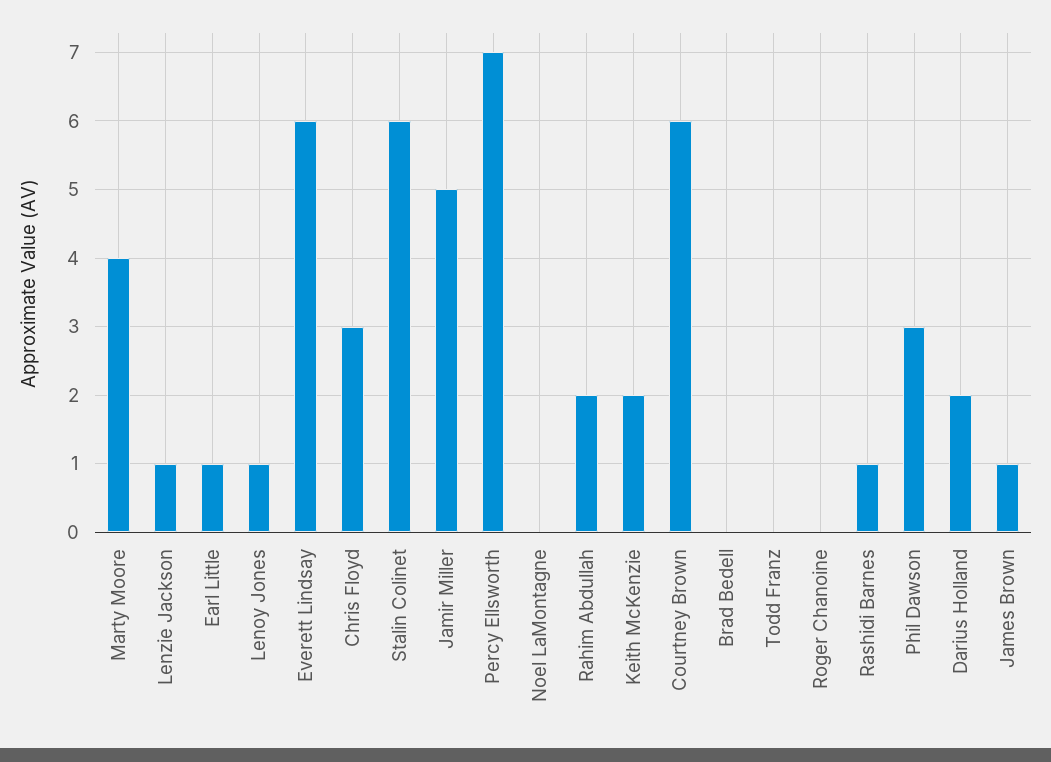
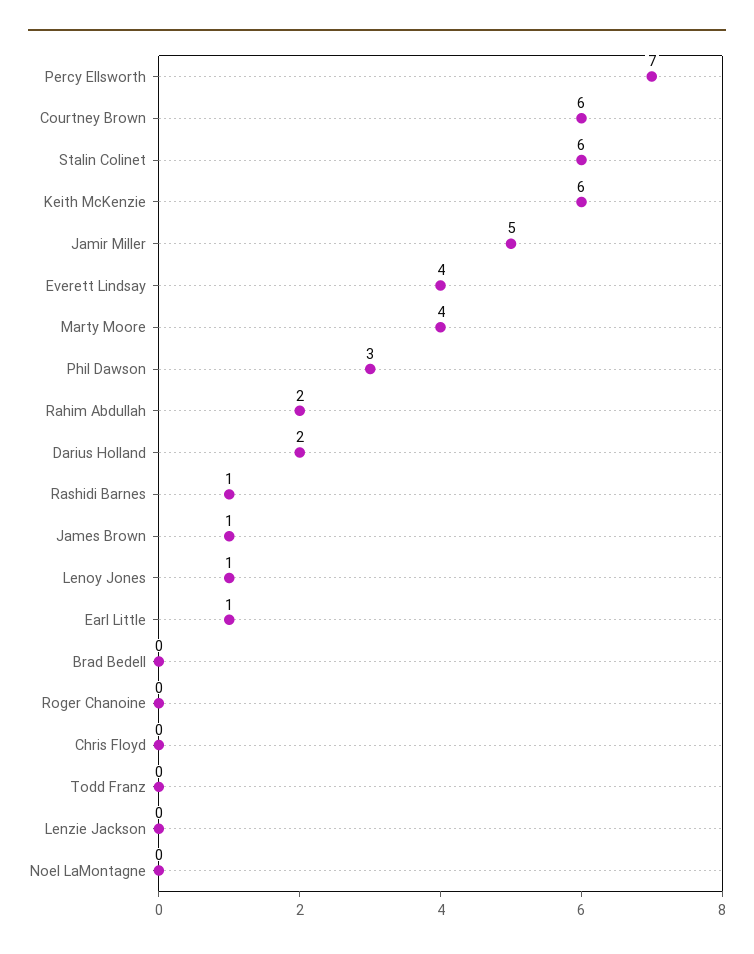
  {
    "Marty Moore": 4,
-   "Lenzie Jackson": 1,
+   "Lenzie Jackson": 0,
    "Earl Little": 1,
    "Lenoy Jones": 1,
-   "Everett Lindsay": 6,
+   "Everett Lindsay": 4,
-   "Chris Floyd": 3,
+   "Chris Floyd": 0,
    "Stalin Colinet": 6,
    "Jamir Miller": 5,
    "Percy Ellsworth": 7,
    "Noel LaMontagne": 0,
    "Rahim Abdullah": 2,
-   "Keith McKenzie": 2,
+   "Keith McKenzie": 6,
    "Courtney Brown": 6,
    "Brad Bedell": 0,
    "Todd Franz": 0,
    "Roger Chanoine": 0,
    "Rashidi Barnes": 1,
    "Phil Dawson": 3,
    "Darius Holland": 2,
    "James Brown": 1
  }

